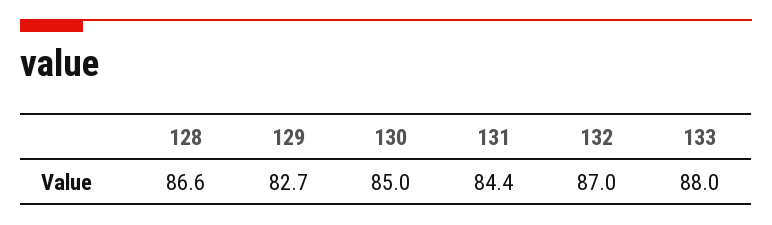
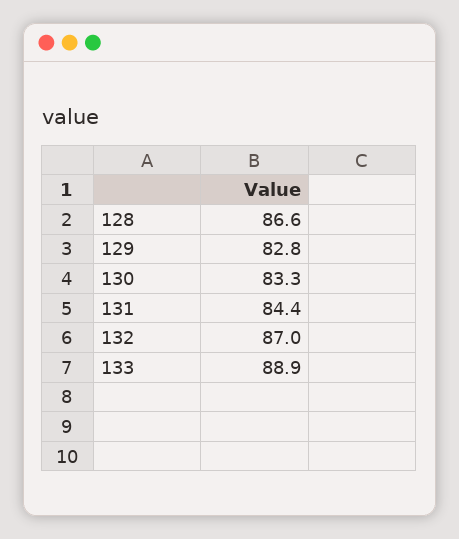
  {
    "128": 86.6,
-   "129": 82.7,
+   "129": 82.8,
-   "130": 85,
+   "130": 83.3,
    "131": 84.4,
    "132": 87,
-   "133": 88
+   "133": 88.9
  }

